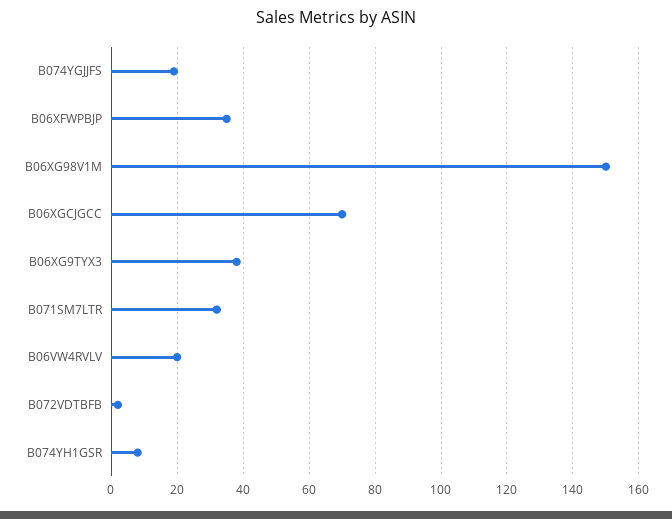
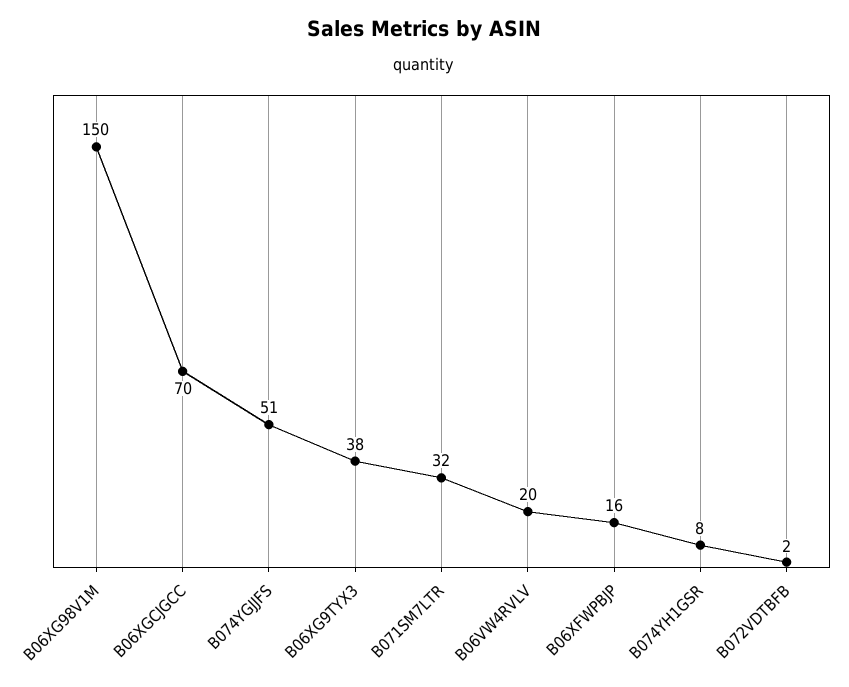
  {
-   "B074YGJJFS": 20,
+   "B074YGJJFS": 51,
-   "B06XFWPBJP": 35,
+   "B06XFWPBJP": 16,
    "B06XG98V1M": 150,
    "B06XGCJGCC": 70,
    "B06XG9TYX3": 38,
    "B071SM7LTR": 32,
    "B06VW4RVLV": 20,
    "B072VDTBFB": 2,
    "B074YH1GSR": 8
  }

